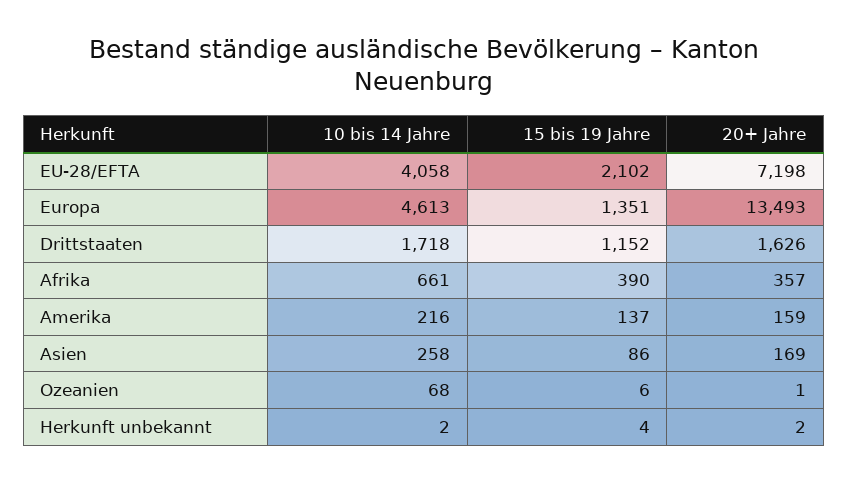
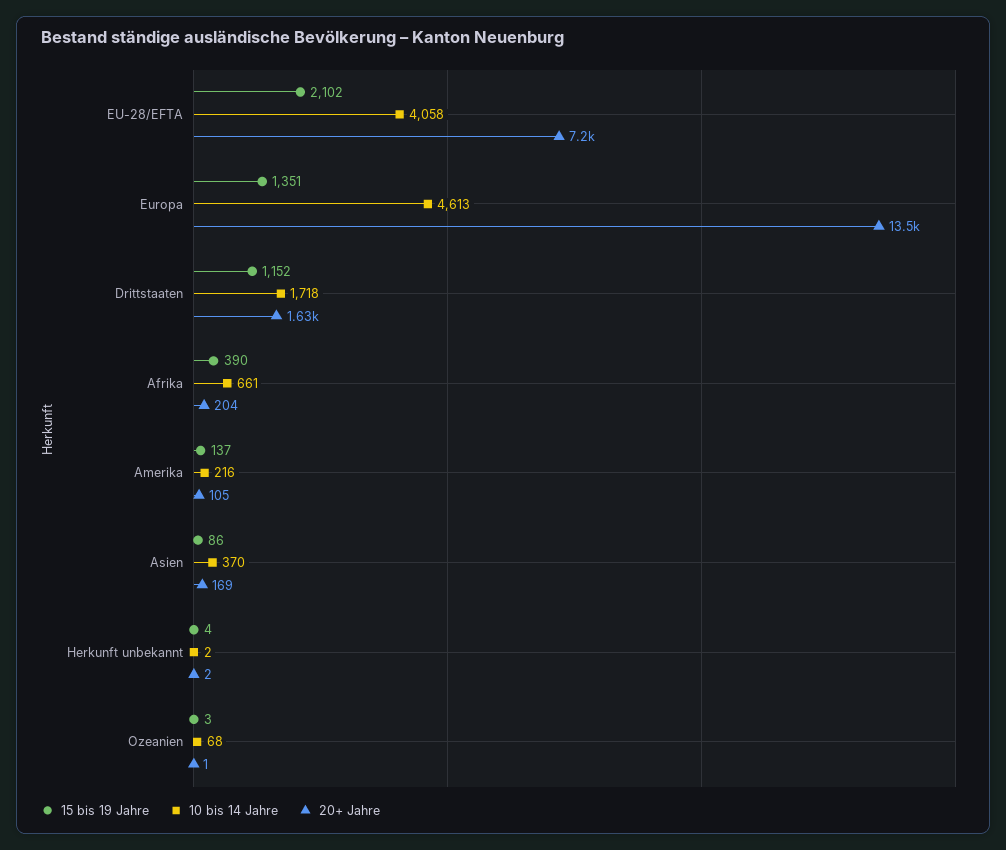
  {
    "10 bis 14 Jahre": {
      "EU-28/EFTA": 4058,
      "Europa": 4613,
      "Drittstaaten": 1718,
      "Afrika": 661,
      "Amerika": 216,
-     "Asien": 258,
+     "Asien": 370,
      "Ozeanien": 68,
      "Herkunft unbekannt": 2
    },
    "15 bis 19 Jahre": {
      "EU-28/EFTA": 2102,
      "Europa": 1351,
      "Drittstaaten": 1152,
      "Afrika": 390,
      "Amerika": 137,
      "Asien": 86,
-     "Ozeanien": 6,
+     "Ozeanien": 3,
      "Herkunft unbekannt": 4
    },
    "20+ Jahre": {
      "EU-28/EFTA": 7198,
      "Europa": 13493,
      "Drittstaaten": 1626,
-     "Afrika": 357,
+     "Afrika": 204,
-     "Amerika": 159,
+     "Amerika": 105,
      "Asien": 169,
      "Ozeanien": 1,
      "Herkunft unbekannt": 2
    }
  }

